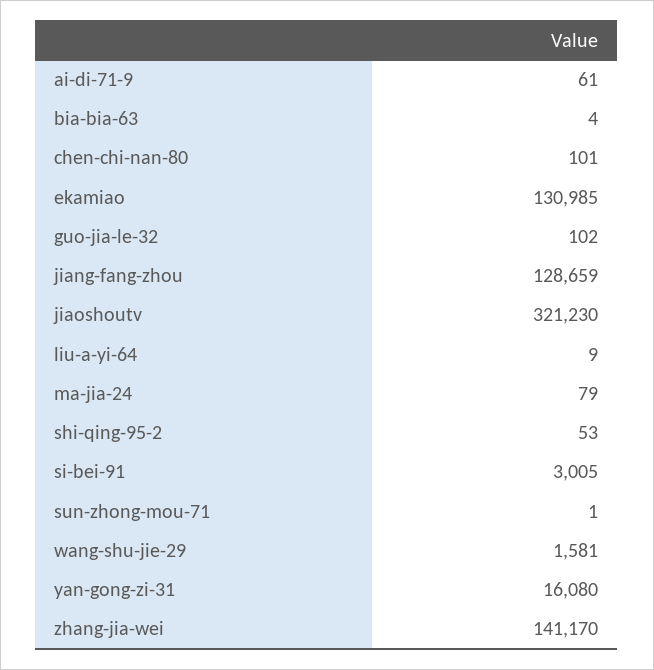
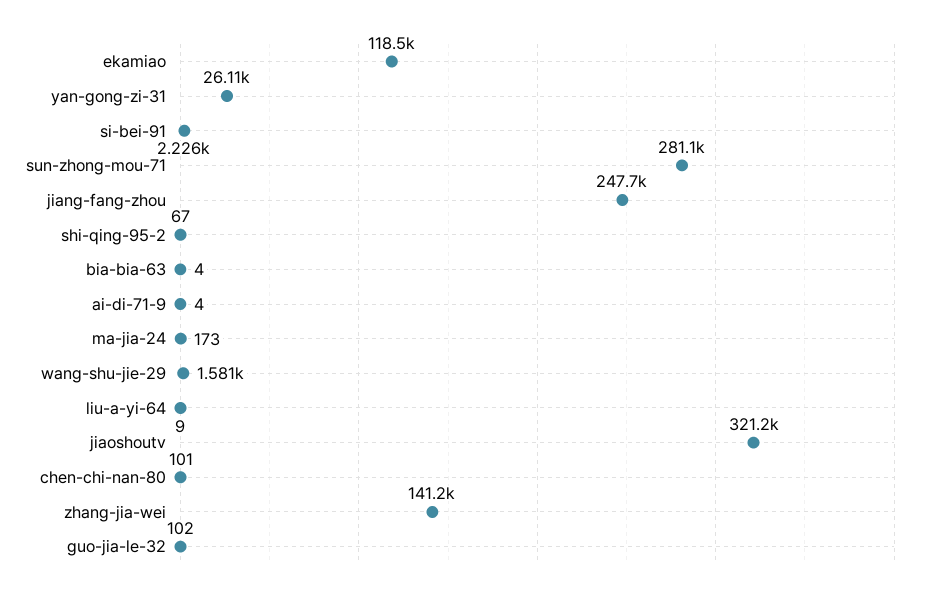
  {
-   "ai-di-71-9": 61,
+   "ai-di-71-9": 4,
    "bia-bia-63": 4,
    "chen-chi-nan-80": 101,
-   "ekamiao": 130985,
+   "ekamiao": 118500,
    "guo-jia-le-32": 102,
-   "jiang-fang-zhou": 128659,
+   "jiang-fang-zhou": 247700,
    "jiaoshoutv": 321230,
    "liu-a-yi-64": 9,
-   "ma-jia-24": 79,
+   "ma-jia-24": 173,
-   "shi-qing-95-2": 53,
+   "shi-qing-95-2": 67,
-   "si-bei-91": 3005,
+   "si-bei-91": 2226,
-   "sun-zhong-mou-71": 1,
+   "sun-zhong-mou-71": 281100,
    "wang-shu-jie-29": 1581,
-   "yan-gong-zi-31": 16080,
+   "yan-gong-zi-31": 26110,
    "zhang-jia-wei": 141170
  }

